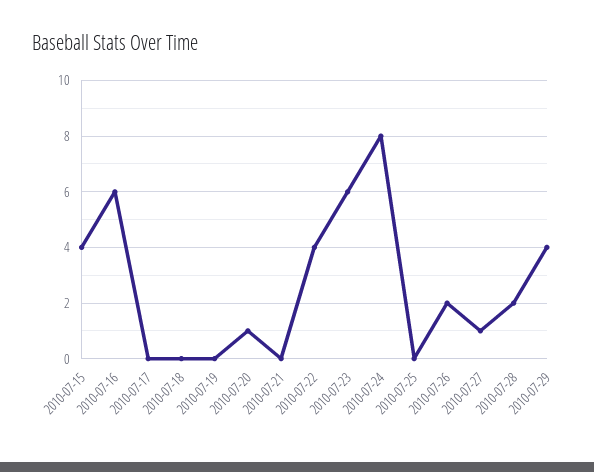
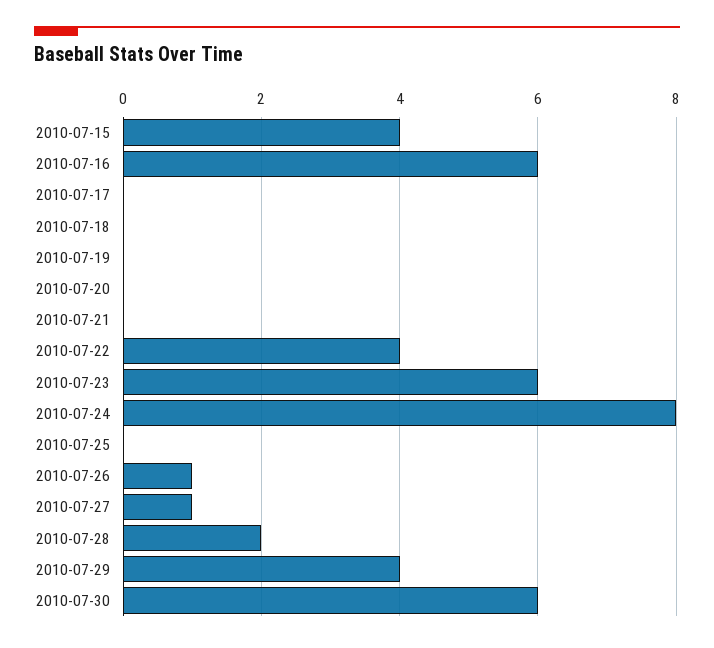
  {
    "2010-07-15": 4,
    "2010-07-16": 6,
    "2010-07-17": 0,
    "2010-07-18": 0,
    "2010-07-19": 0,
-   "2010-07-20": 1,
+   "2010-07-20": 0,
    "2010-07-21": 0,
    "2010-07-22": 4,
    "2010-07-23": 6,
    "2010-07-24": 8,
    "2010-07-25": 0,
-   "2010-07-26": 2,
+   "2010-07-26": 1,
    "2010-07-27": 1,
    "2010-07-28": 2,
-   "2010-07-29": 4
+   "2010-07-29": 4,
+   "2010-07-30": 6
  }

